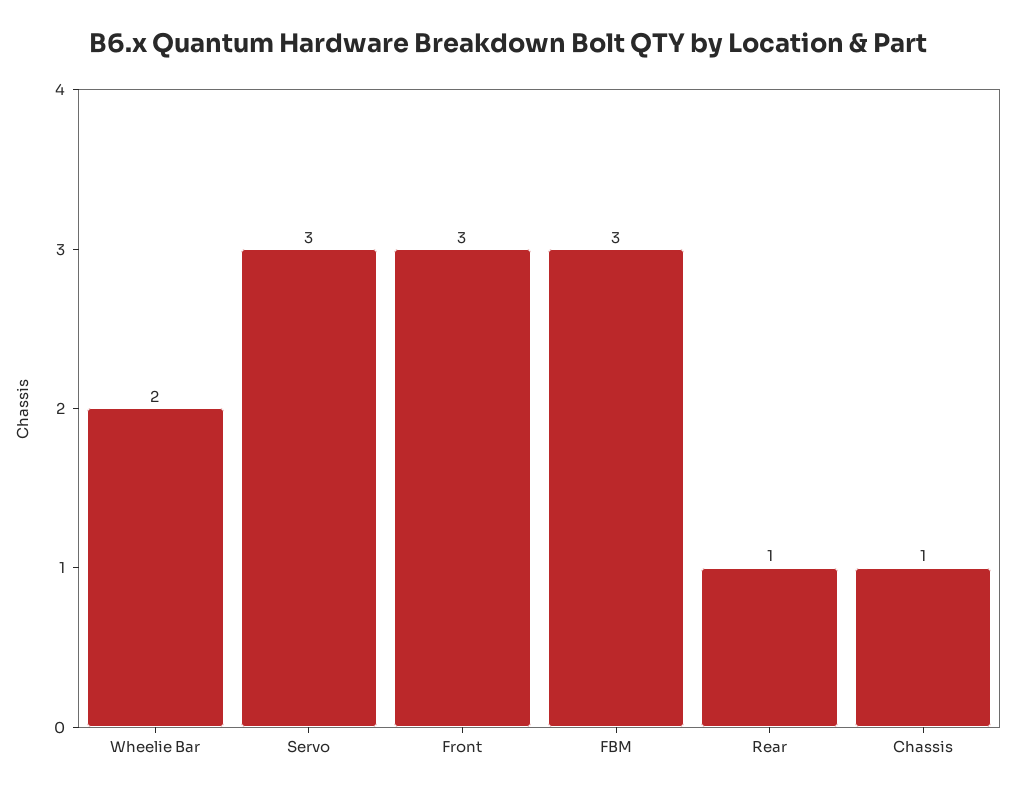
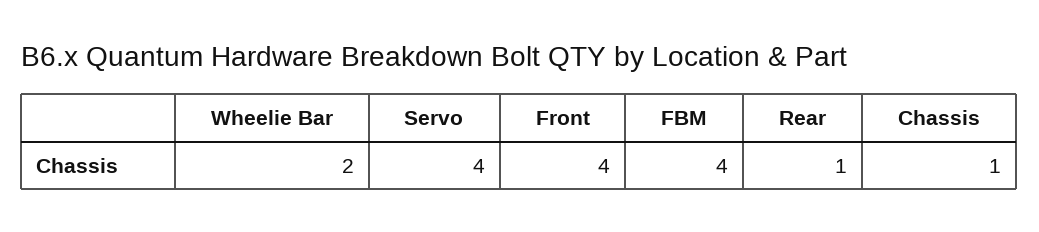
  {
    "Wheelie Bar": 2,
-   "Servo": 3,
+   "Servo": 4,
-   "Front": 3,
+   "Front": 4,
-   "FBM": 3,
+   "FBM": 4,
    "Rear": 1,
    "Chassis": 1
  }

